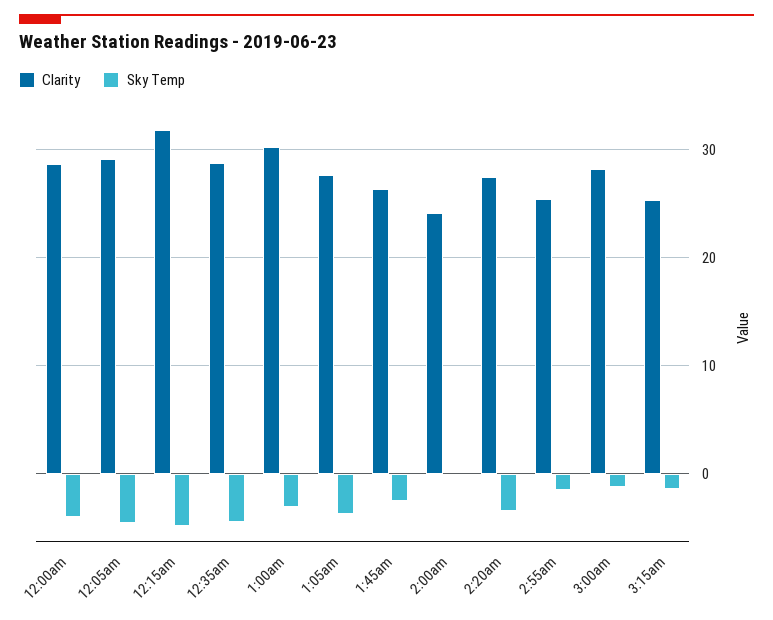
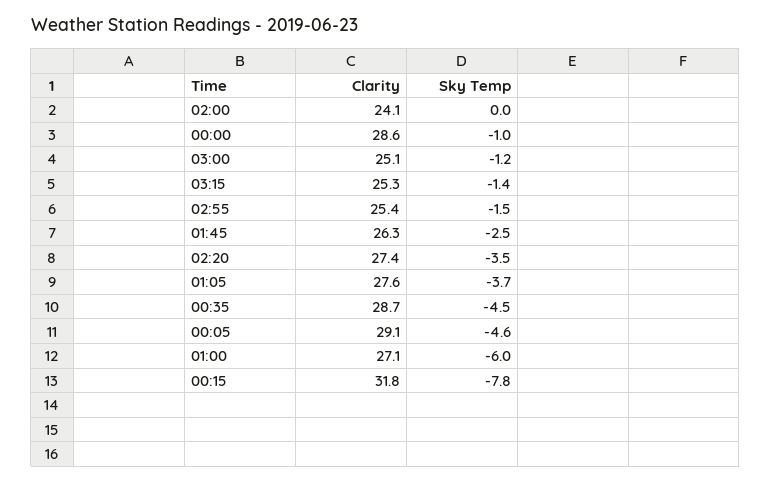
  {
    "Clarity": {
      "12:00am": 28.6,
      "12:05am": 29.1,
      "12:15am": 31.8,
      "12:35am": 28.7,
-     "1:00am": 30,
+     "1:00am": 27.1,
      "1:05am": 27.6,
      "1:45am": 26.3,
      "2:00am": 24.1,
      "2:20am": 27.4,
      "2:55am": 25.4,
-     "3:00am": 28,
+     "3:00am": 25.1,
      "3:15am": 25.3
    },
    "Sky Temp": {
-     "12:00am": -4,
+     "12:00am": -1,
      "12:05am": -4.6,
-     "12:15am": -5,
+     "12:15am": -7.8,
      "12:35am": -4.5,
-     "1:00am": -3,
+     "1:00am": -6,
      "1:05am": -3.7,
      "1:45am": -2.5,
      "2:00am": 0,
      "2:20am": -3.5,
      "2:55am": -1.5,
      "3:00am": -1.2,
      "3:15am": -1.4
    }
  }

